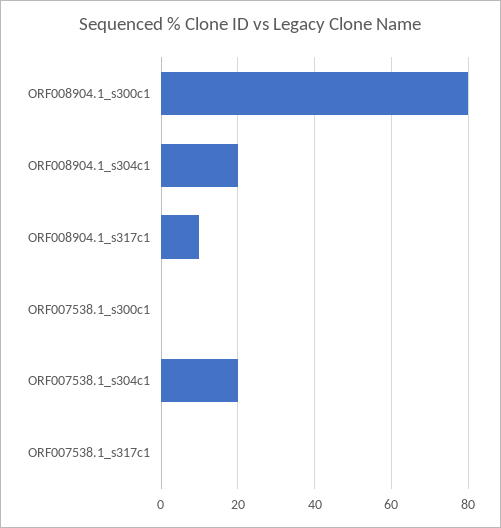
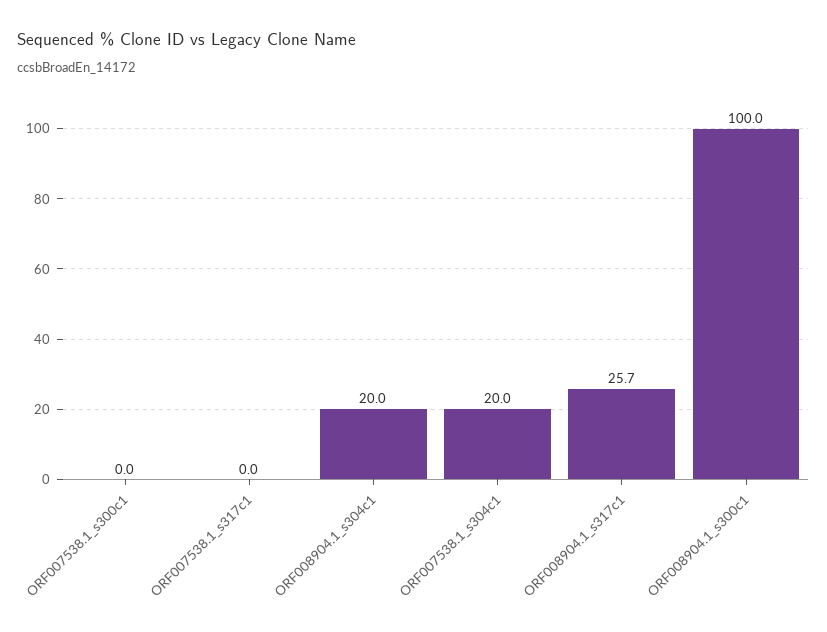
  {
-   "ORF008904.1_s300c1": 80,
+   "ORF008904.1_s300c1": 100,
    "ORF008904.1_s304c1": 20,
-   "ORF008904.1_s317c1": 10,
+   "ORF008904.1_s317c1": 25.7,
    "ORF007538.1_s300c1": 0,
    "ORF007538.1_s304c1": 20,
    "ORF007538.1_s317c1": 0
  }

